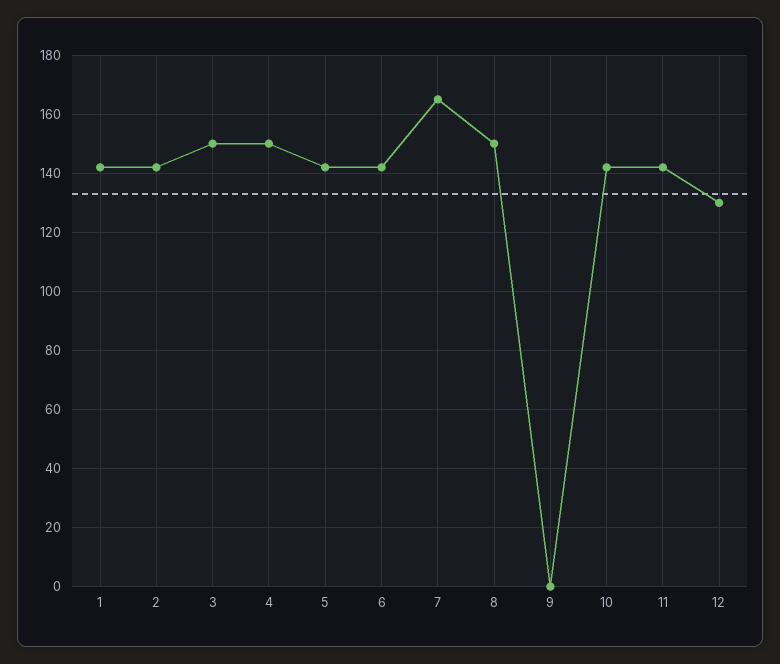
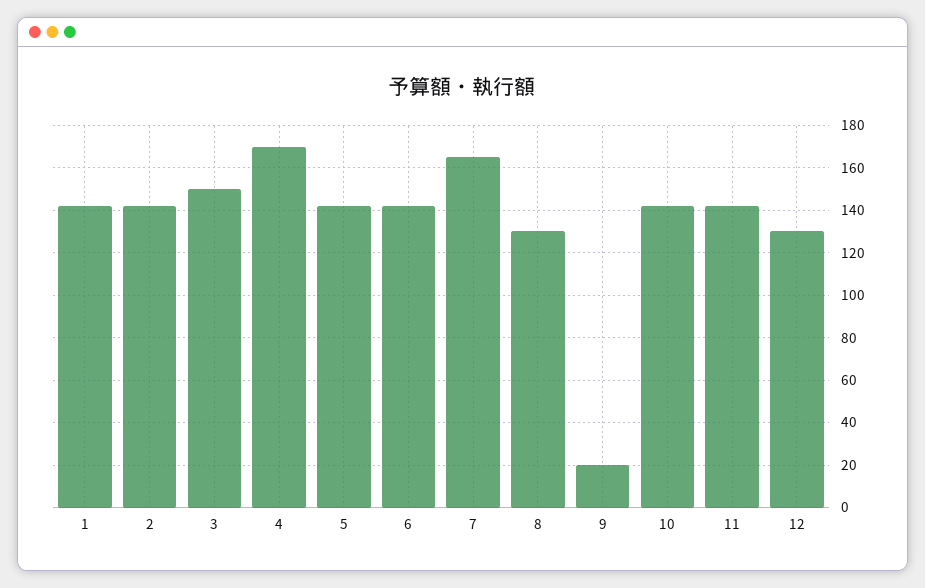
  {
    "1": 140,
    "2": 140,
    "3": 150,
-   "4": 150,
+   "4": 170,
    "5": 140,
    "6": 140,
    "7": 165,
-   "8": 150,
+   "8": 130,
-   "9": 0,
+   "9": 20,
    "10": 140,
    "11": 140,
    "12": 130
  }

